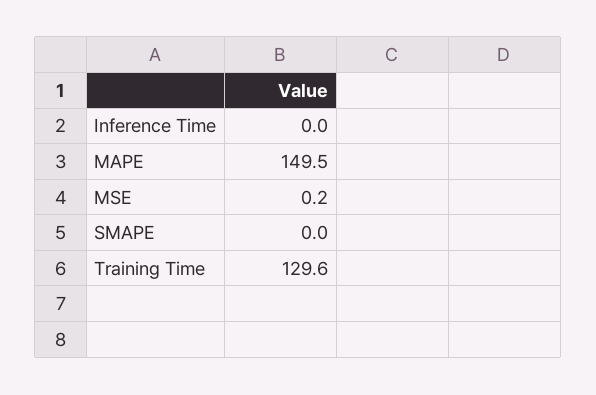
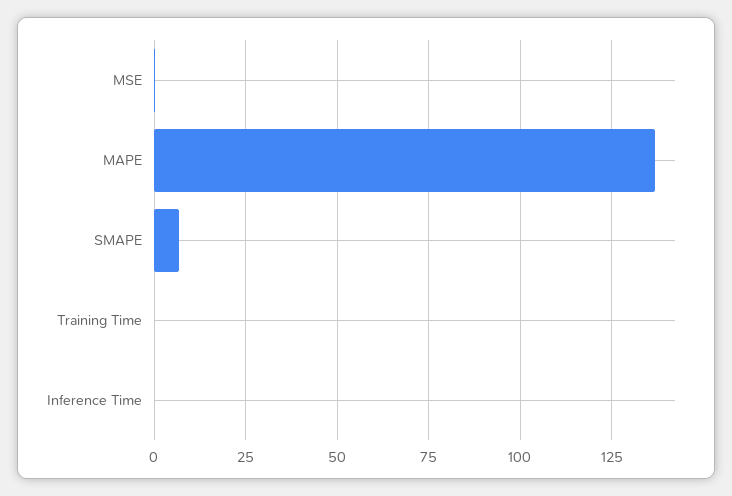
  {
    "Inference Time": 0,
-   "MAPE": 149.5,
+   "MAPE": 137.5,
    "MSE": 0.2,
-   "SMAPE": 0,
+   "SMAPE": 7.5,
-   "Training Time": 129.6
+   "Training Time": 0
  }

